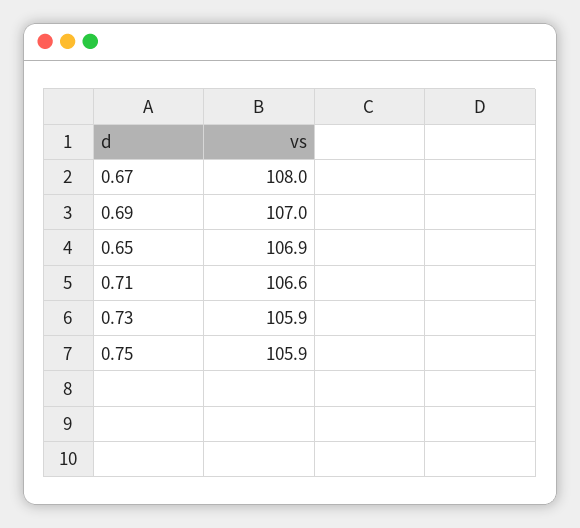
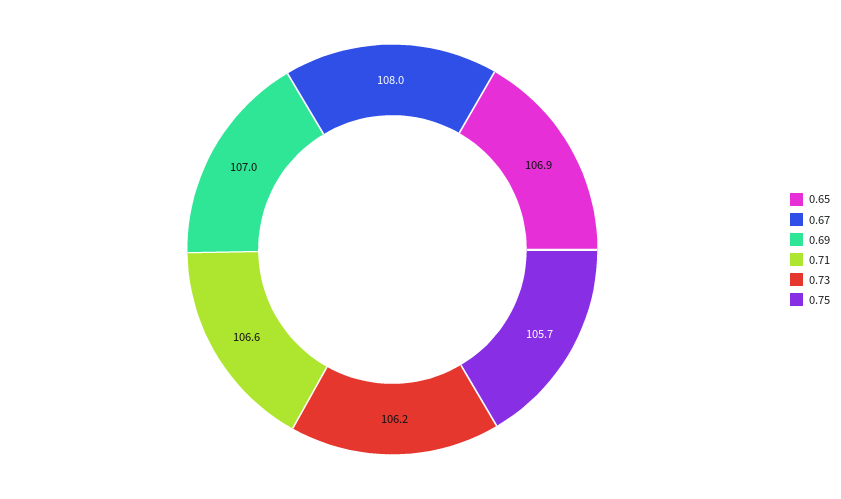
  {
    "0.67": 108,
    "0.69": 107,
    "0.65": 106.9,
    "0.71": 106.6,
-   "0.73": 105.9,
+   "0.73": 106.2,
-   "0.75": 105.9
+   "0.75": 105.7
  }

